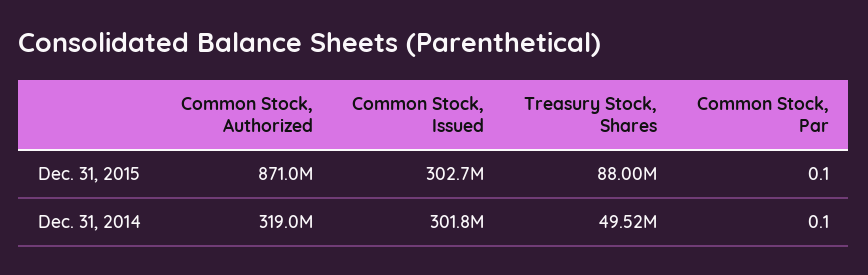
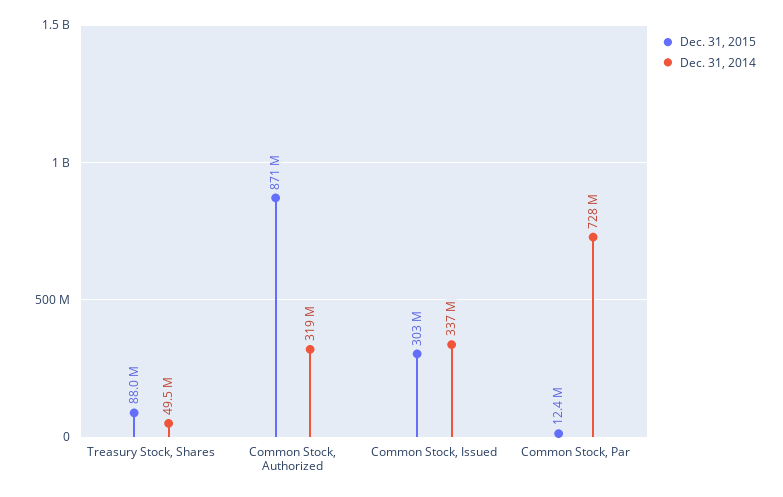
  {
    "Dec. 31, 2015": {
      "Common Stock, Authorized": 871000000,
      "Common Stock, Issued": 302700000,
      "Treasury Stock, Shares": 88000000,
-     "Common Stock, Par": 0.1
+     "Common Stock, Par": 12400000
    },
    "Dec. 31, 2014": {
      "Common Stock, Authorized": 319000000,
-     "Common Stock, Issued": 301800000,
+     "Common Stock, Issued": 337000000,
      "Treasury Stock, Shares": 49520000,
-     "Common Stock, Par": 0.1
+     "Common Stock, Par": 728000000
    }
  }

